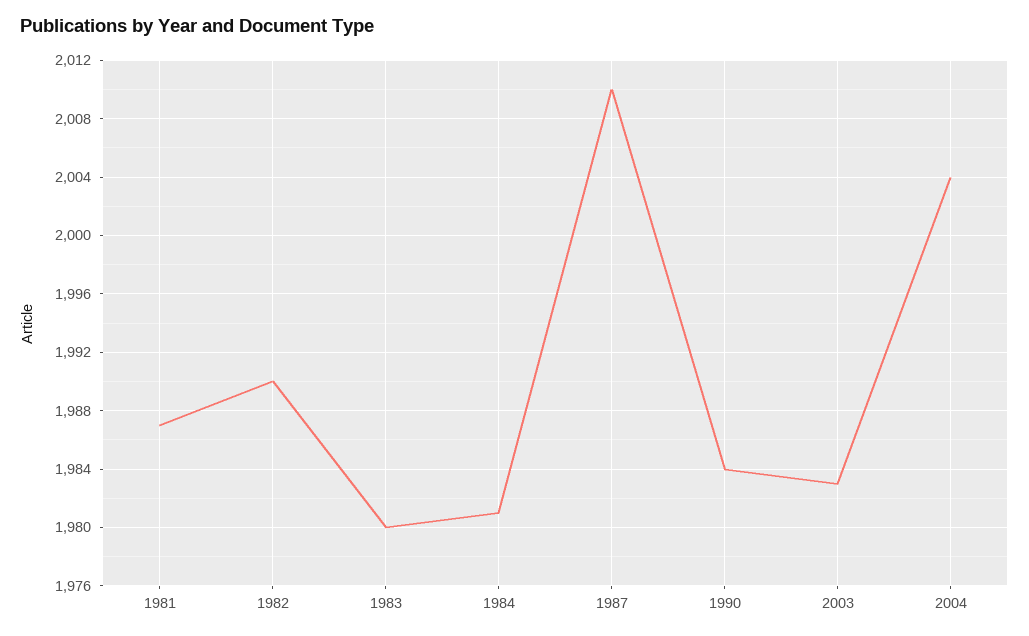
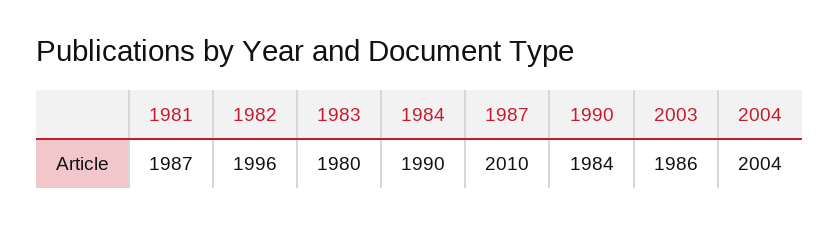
  {
    "1981": 1987,
-   "1982": 1990,
+   "1982": 1996,
    "1983": 1980,
-   "1984": 1981,
+   "1984": 1990,
    "1987": 2010,
    "1990": 1984,
-   "2003": 1983,
+   "2003": 1986,
    "2004": 2004
  }

